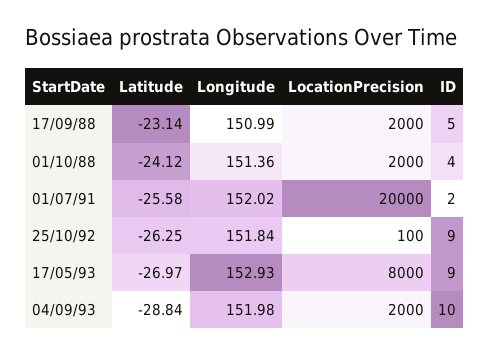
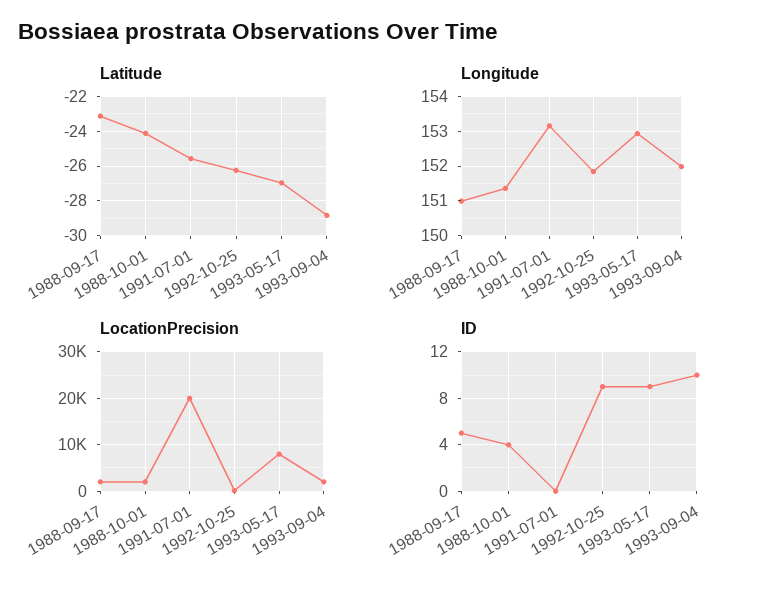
  {
    "Latitude": {
      "17/09/88": -23.14,
      "01/10/88": -24.12,
      "01/07/91": -25.58,
      "25/10/92": -26.25,
      "17/05/93": -26.97,
      "04/09/93": -28.84
    },
    "Longitude": {
      "17/09/88": 150.99,
      "01/10/88": 151.36,
-     "01/07/91": 152.02,
+     "01/07/91": 153.2,
      "25/10/92": 151.84,
      "17/05/93": 152.93,
      "04/09/93": 151.98
    },
    "LocationPrecision": {
      "17/09/88": 2000,
      "01/10/88": 2000,
      "01/07/91": 20000,
      "25/10/92": 100,
      "17/05/93": 8000,
      "04/09/93": 2000
    },
    "ID": {
      "17/09/88": 5,
      "01/10/88": 4,
-     "01/07/91": 2,
+     "01/07/91": 0,
      "25/10/92": 9,
      "17/05/93": 9,
      "04/09/93": 10
    }
  }

